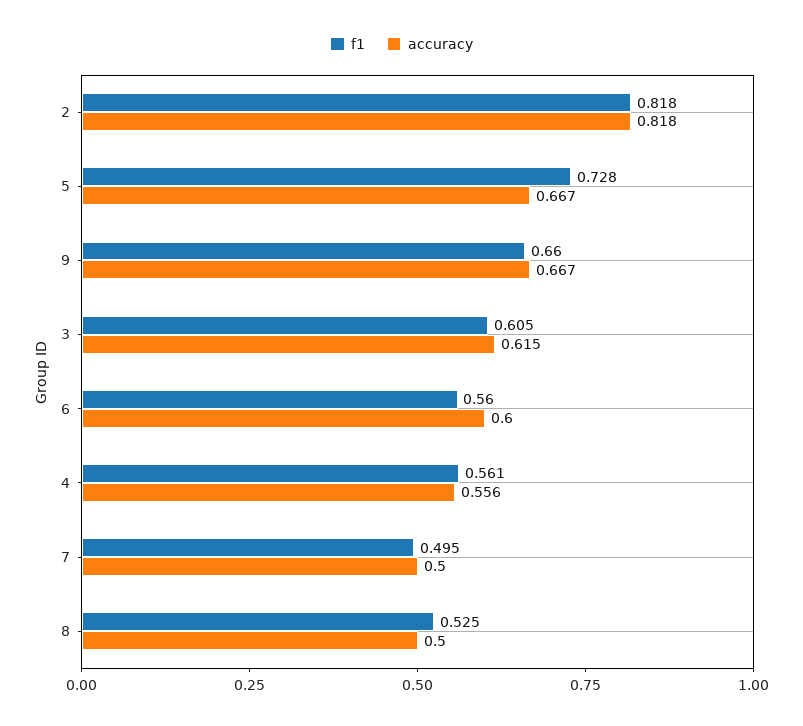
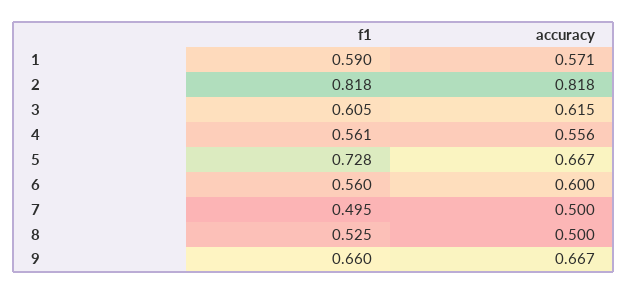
  {
    "f1": {
      "2": 0.818,
      "5": 0.728,
      "9": 0.66,
      "3": 0.605,
      "6": 0.56,
      "4": 0.561,
      "7": 0.495,
-     "8": 0.525
+     "8": 0.525,
+     "1": 0.59
    },
    "accuracy": {
      "2": 0.818,
      "5": 0.667,
      "9": 0.667,
      "3": 0.615,
      "6": 0.6,
      "4": 0.556,
      "7": 0.5,
-     "8": 0.5
+     "8": 0.5,
+     "1": 0.571
    }
  }

